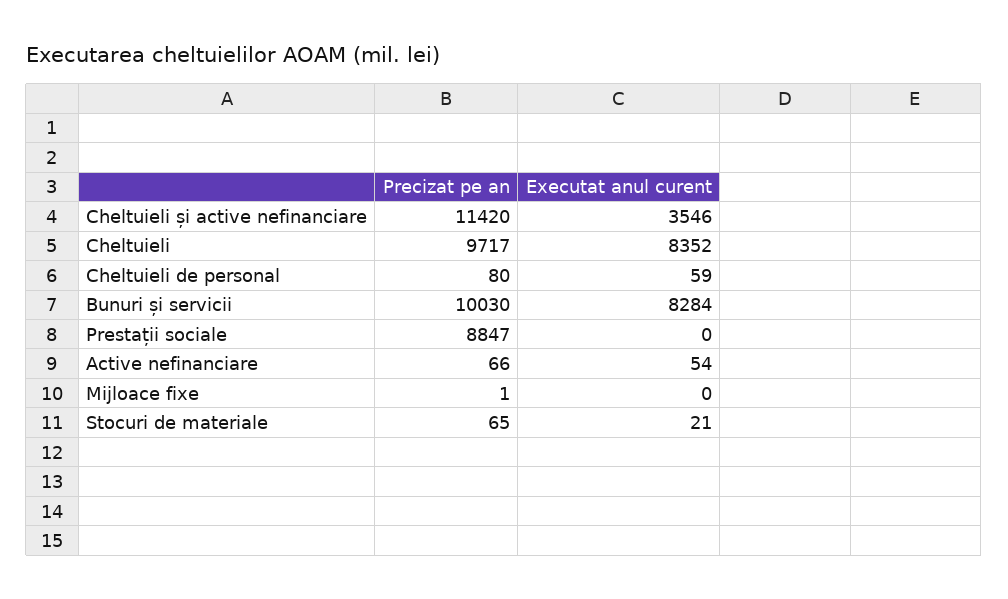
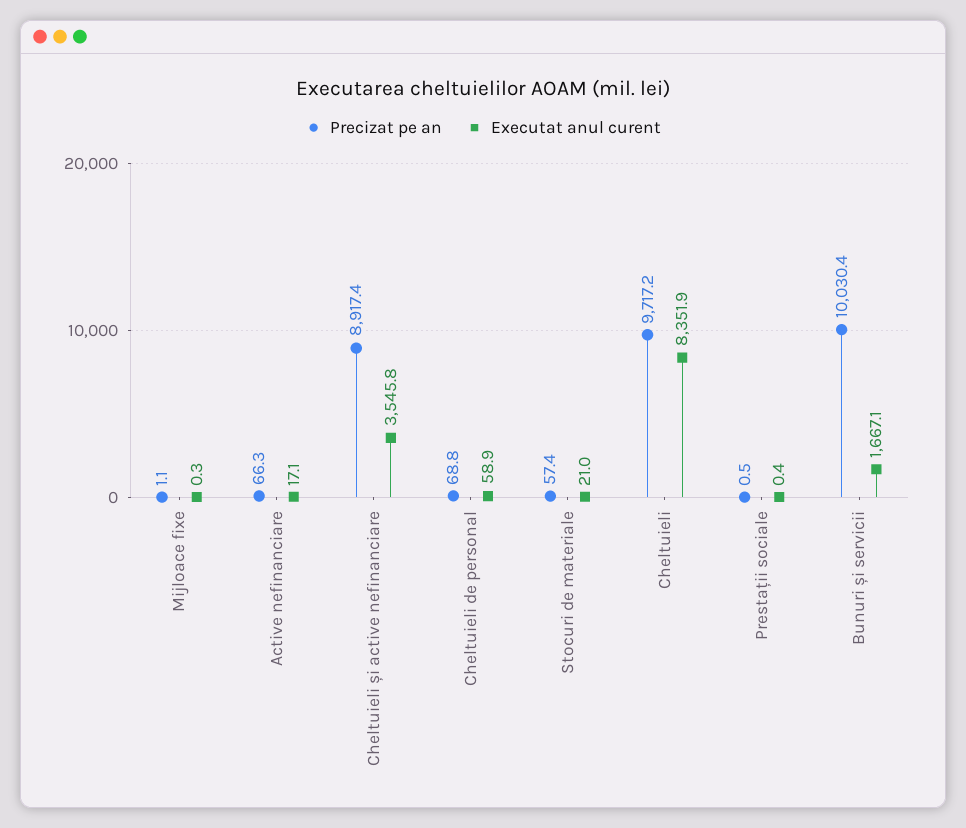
  {
    "Precizat pe an": {
-     "Cheltuieli și active nefinanciare": 11420,
+     "Cheltuieli și active nefinanciare": 8917.4,
      "Cheltuieli": 9717.2,
-     "Cheltuieli de personal": 80,
+     "Cheltuieli de personal": 68.8,
      "Bunuri și servicii": 10030.4,
-     "Prestații sociale": 8847,
+     "Prestații sociale": 0.5,
      "Active nefinanciare": 66.3,
      "Mijloace fixe": 1.1,
-     "Stocuri de materiale": 65
+     "Stocuri de materiale": 57.4
    },
    "Executat anul curent": {
      "Cheltuieli și active nefinanciare": 3545.8,
      "Cheltuieli": 8351.9,
      "Cheltuieli de personal": 58.9,
-     "Bunuri și servicii": 8284,
+     "Bunuri și servicii": 1667.1,
      "Prestații sociale": 0.4,
-     "Active nefinanciare": 54,
+     "Active nefinanciare": 17.1,
      "Mijloace fixe": 0.3,
      "Stocuri de materiale": 21
    }
  }

